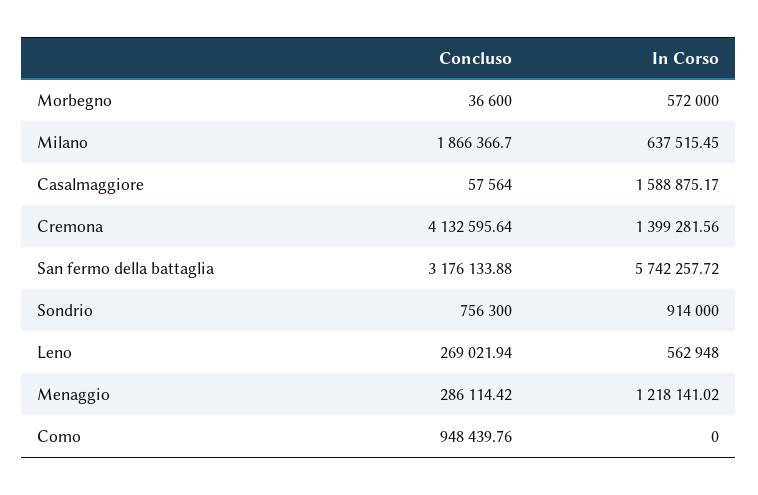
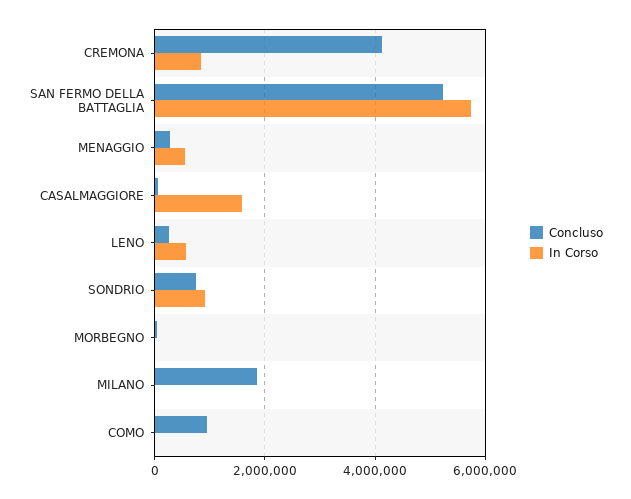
  {
    "Concluso": {
      "Morbegno": 36600,
      "Milano": 1866366.7,
      "Casalmaggiore": 57564,
      "Cremona": 4132595.64,
-     "San fermo della battaglia": 3176133.88,
+     "San fermo della battaglia": 5200000,
      "Sondrio": 756300,
      "Leno": 269021.94,
      "Menaggio": 286114.42,
      "Como": 948439.76
    },
    "In Corso": {
-     "Morbegno": 572000,
+     "Morbegno": 0,
-     "Milano": 637515.45,
+     "Milano": 0,
      "Casalmaggiore": 1588875.17,
-     "Cremona": 1399281.56,
+     "Cremona": 800000,
      "San fermo della battaglia": 5742257.72,
      "Sondrio": 914000,
      "Leno": 562948,
-     "Menaggio": 1218141.02,
+     "Menaggio": 600000,
      "Como": 0
    }
  }

